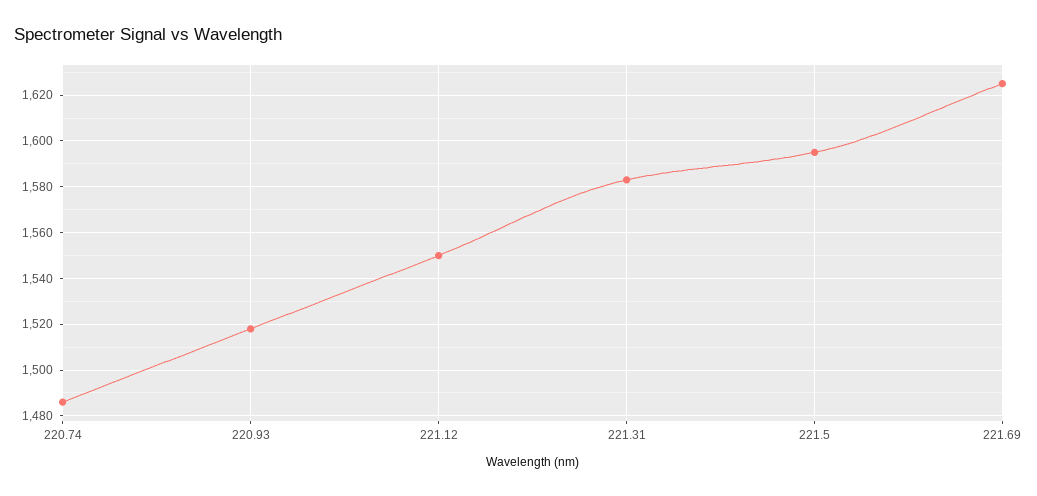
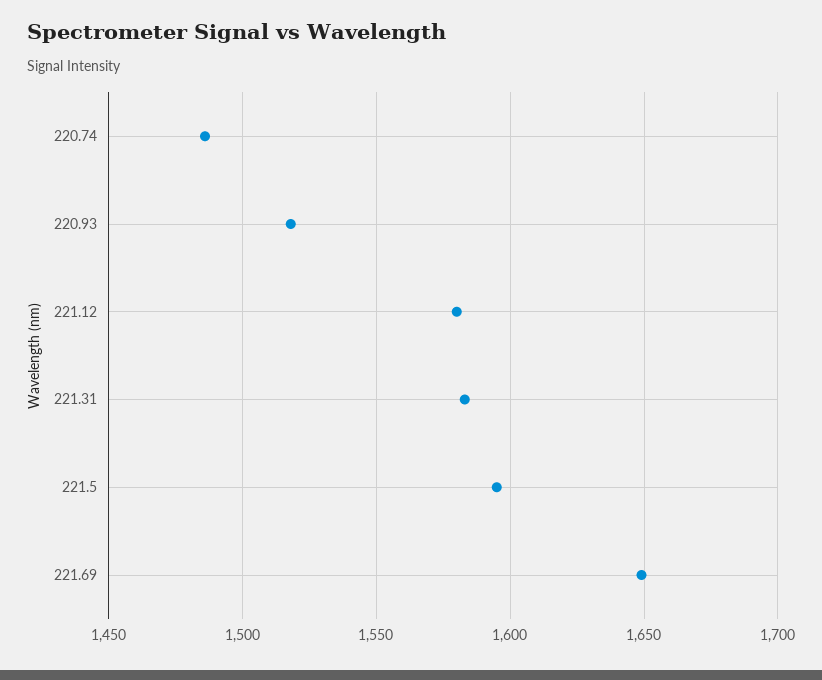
  {
    "220.74": 1485,
    "220.93": 1520,
-   "221.12": 1550,
+   "221.12": 1580,
    "221.31": 1585,
    "221.5": 1595,
-   "221.69": 1625
+   "221.69": 1650
  }

